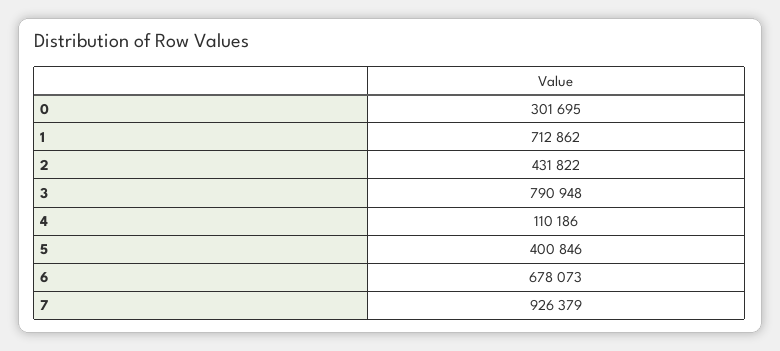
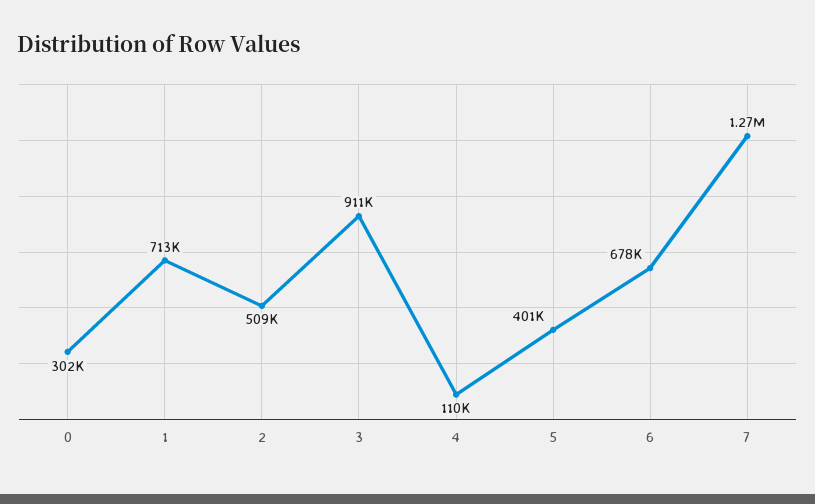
  {
    "0": 301695,
    "1": 712862,
-   "2": 431822,
+   "2": 509000,
-   "3": 790948,
+   "3": 911000,
    "4": 110186,
    "5": 400846,
    "6": 678073,
-   "7": 926379
+   "7": 1270000
  }

